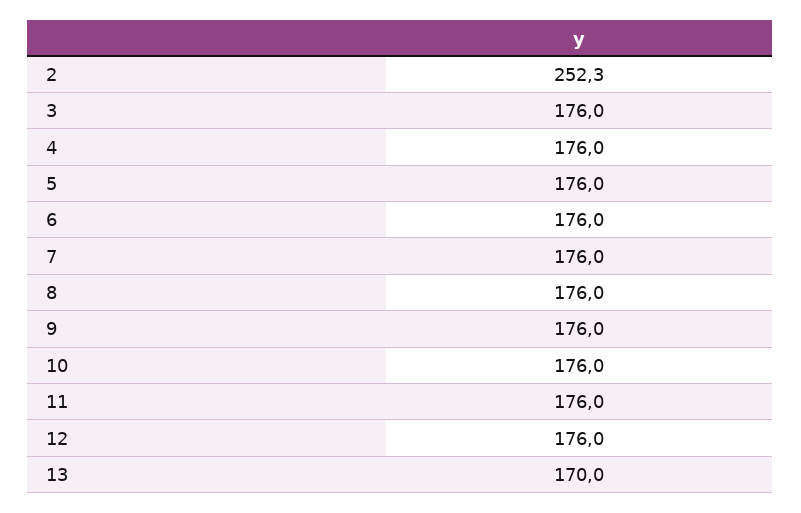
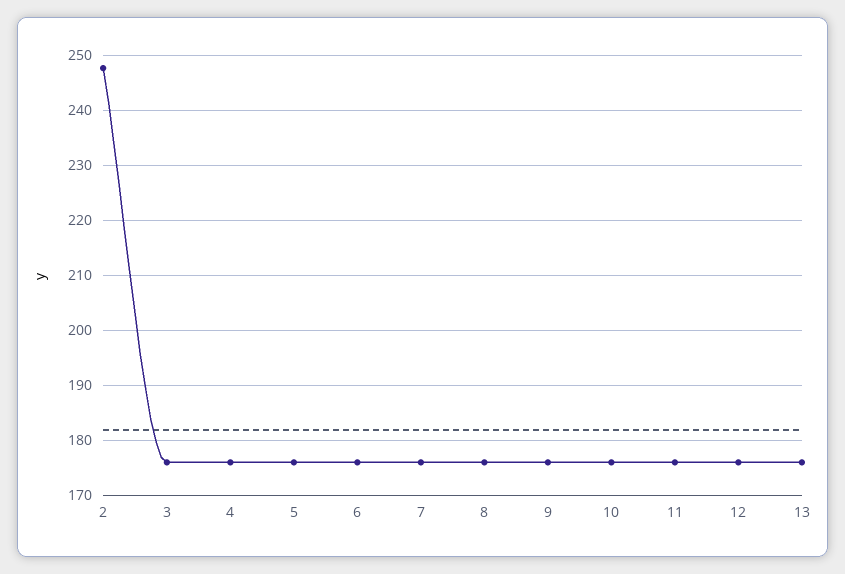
  {
-   "2": 252.3,
+   "2": 248,
    "3": 176,
    "4": 176,
    "5": 176,
    "6": 176,
    "7": 176,
    "8": 176,
    "9": 176,
    "10": 176,
    "11": 176,
    "12": 176,
-   "13": 170
+   "13": 176
  }

